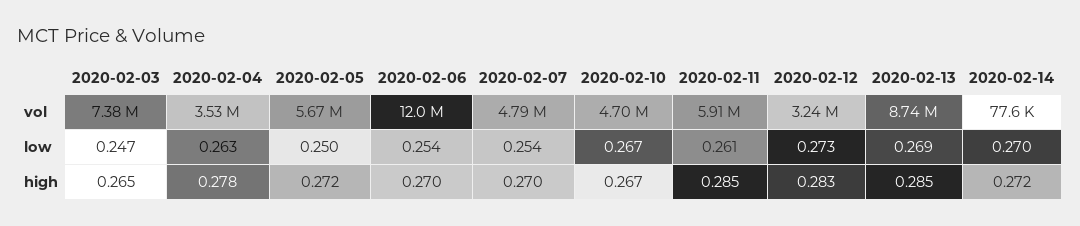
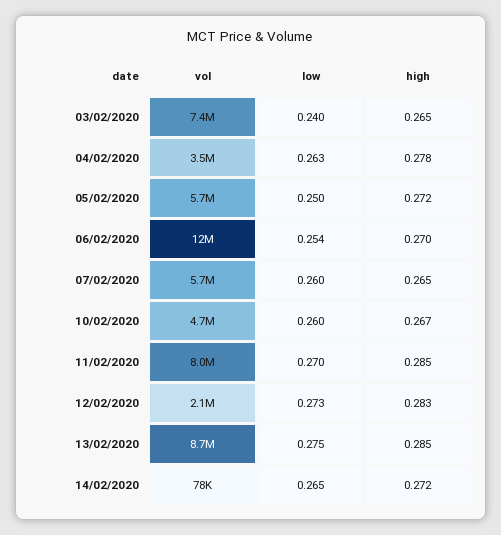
  {
    "2020-02-03": {
      "vol": 7380000,
-     "low": 0.247,
+     "low": 0.24,
      "high": 0.265
    },
    "2020-02-04": {
      "vol": 3530000,
      "low": 0.263,
      "high": 0.278
    },
    "2020-02-05": {
      "vol": 5670000,
      "low": 0.25,
      "high": 0.272
    },
    "2020-02-06": {
      "vol": 12000000,
      "low": 0.254,
      "high": 0.27
    },
    "2020-02-07": {
-     "vol": 4790000,
+     "vol": 5700000,
-     "low": 0.254,
+     "low": 0.26,
-     "high": 0.27
+     "high": 0.265
    },
    "2020-02-10": {
      "vol": 4700000,
-     "low": 0.267,
+     "low": 0.26,
      "high": 0.267
    },
    "2020-02-11": {
-     "vol": 5910000,
+     "vol": 8000000,
-     "low": 0.261,
+     "low": 0.27,
      "high": 0.285
    },
    "2020-02-12": {
-     "vol": 3240000,
+     "vol": 2100000,
      "low": 0.273,
      "high": 0.283
    },
    "2020-02-13": {
      "vol": 8740000,
-     "low": 0.269,
+     "low": 0.275,
      "high": 0.285
    },
    "2020-02-14": {
      "vol": 77600,
-     "low": 0.27,
+     "low": 0.265,
      "high": 0.272
    }
  }

